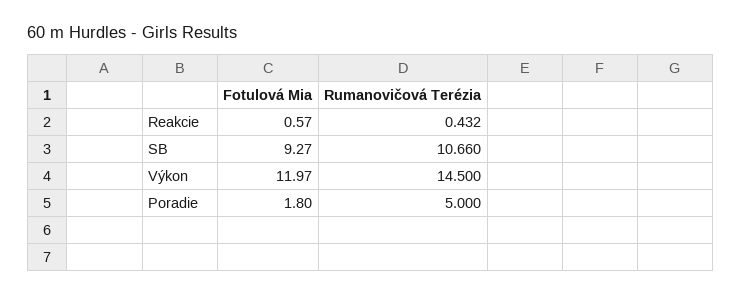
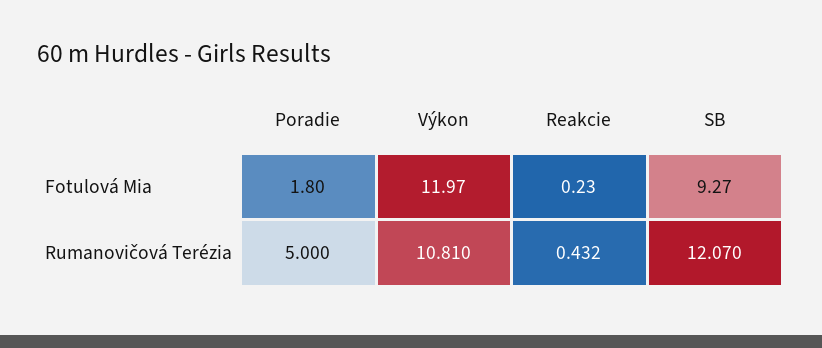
  {
    "Fotulová Mia": {
-     "Reakcie": 0.57,
+     "Reakcie": 0.23,
      "SB": 9.27,
      "Výkon": 11.97,
      "Poradie": 1.8
    },
    "Rumanovičová Terézia": {
      "Reakcie": 0.432,
-     "SB": 10.66,
+     "SB": 12.07,
-     "Výkon": 14.5,
+     "Výkon": 10.81,
      "Poradie": 5
    }
  }

